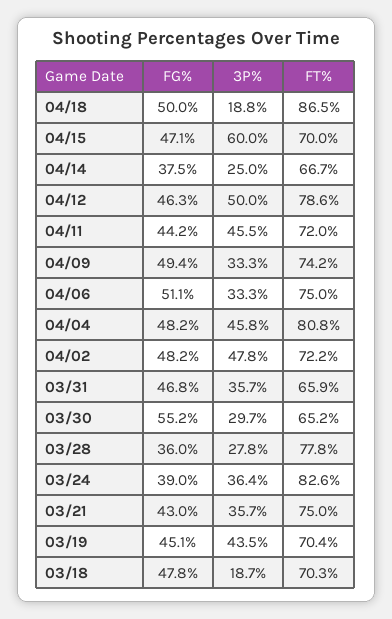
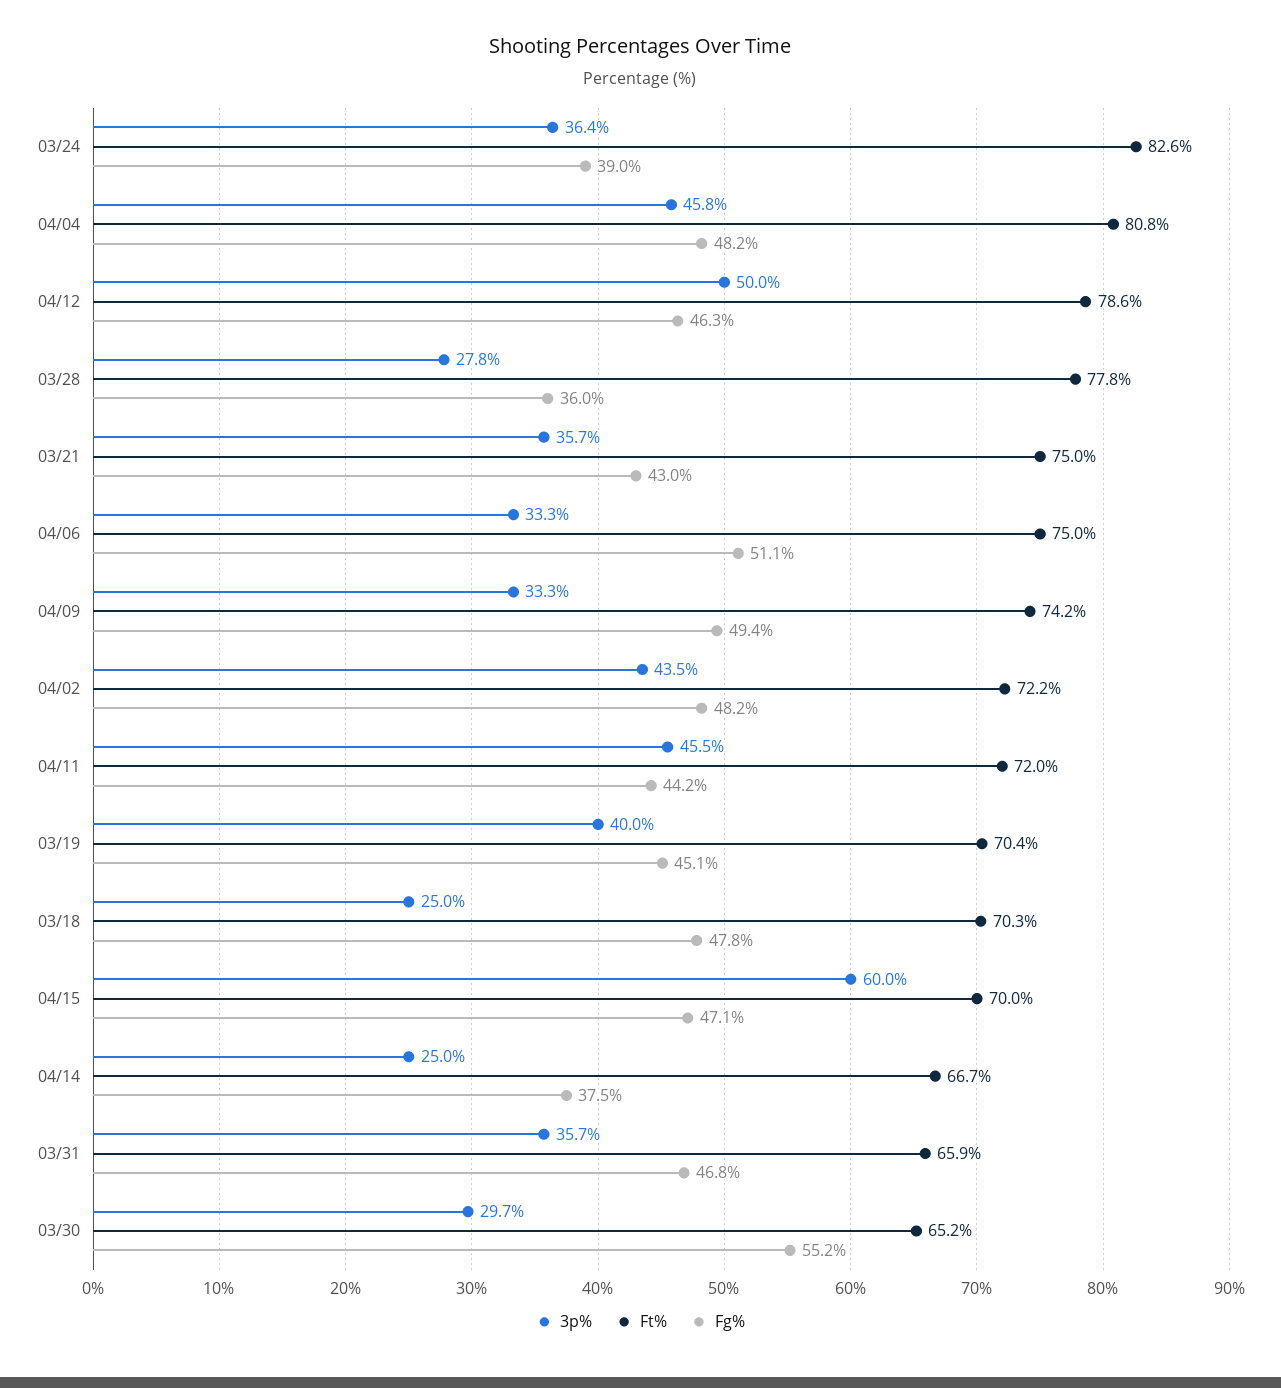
  {
    "FG%": {
-     "04/18": 50,
      "04/15": 47.1,
      "04/14": 37.5,
      "04/12": 46.3,
      "04/11": 44.2,
      "04/09": 49.4,
      "04/06": 51.1,
      "04/04": 48.2,
      "04/02": 48.2,
      "03/31": 46.8,
      "03/30": 55.2,
      "03/28": 36,
      "03/24": 39,
      "03/21": 43,
      "03/19": 45.1,
      "03/18": 47.8
    },
    "3P%": {
-     "04/18": 18.8,
      "04/15": 60,
      "04/14": 25,
      "04/12": 50,
      "04/11": 45.5,
      "04/09": 33.3,
      "04/06": 33.3,
      "04/04": 45.8,
-     "04/02": 47.8,
+     "04/02": 43.5,
      "03/31": 35.7,
      "03/30": 29.7,
      "03/28": 27.8,
      "03/24": 36.4,
      "03/21": 35.7,
-     "03/19": 43.5,
+     "03/19": 40,
-     "03/18": 18.7
+     "03/18": 25
    },
    "FT%": {
-     "04/18": 86.5,
      "04/15": 70,
      "04/14": 66.7,
      "04/12": 78.6,
      "04/11": 72,
      "04/09": 74.2,
      "04/06": 75,
      "04/04": 80.8,
      "04/02": 72.2,
      "03/31": 65.9,
      "03/30": 65.2,
      "03/28": 77.8,
      "03/24": 82.6,
      "03/21": 75,
      "03/19": 70.4,
      "03/18": 70.3
    }
  }

